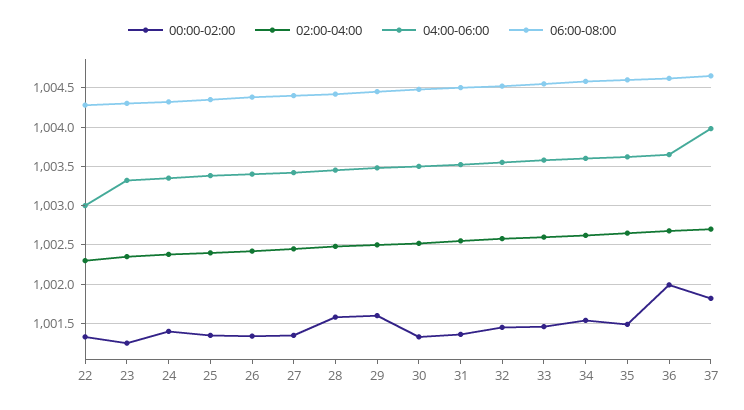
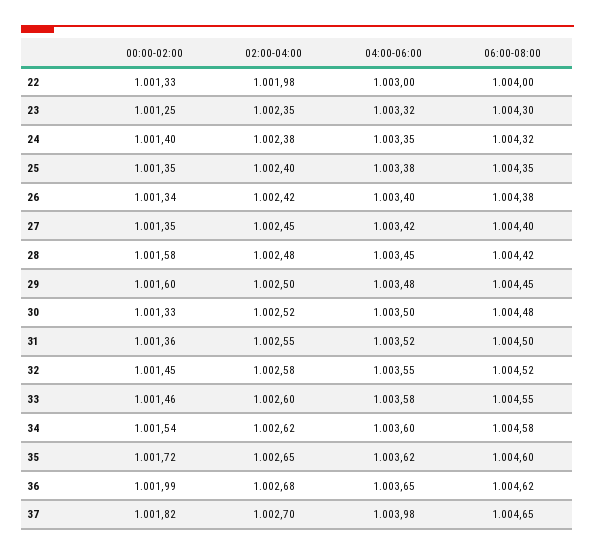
  {
    "00:00-02:00": {
      "22": 1001.33,
      "23": 1001.25,
      "24": 1001.4,
      "25": 1001.35,
      "26": 1001.34,
      "27": 1001.35,
      "28": 1001.58,
      "29": 1001.6,
      "30": 1001.33,
      "31": 1001.36,
      "32": 1001.45,
      "33": 1001.46,
      "34": 1001.54,
-     "35": 1001.5,
+     "35": 1001.72,
      "36": 1001.99,
      "37": 1001.82
    },
    "02:00-04:00": {
-     "22": 1002.3,
+     "22": 1001.98,
      "23": 1002.35,
      "24": 1002.38,
      "25": 1002.4,
      "26": 1002.42,
      "27": 1002.45,
      "28": 1002.48,
      "29": 1002.5,
      "30": 1002.52,
      "31": 1002.55,
      "32": 1002.58,
      "33": 1002.6,
      "34": 1002.62,
      "35": 1002.65,
      "36": 1002.68,
      "37": 1002.7
    },
    "04:00-06:00": {
      "22": 1003,
      "23": 1003.32,
      "24": 1003.35,
      "25": 1003.38,
      "26": 1003.4,
      "27": 1003.42,
      "28": 1003.45,
      "29": 1003.48,
      "30": 1003.5,
      "31": 1003.52,
      "32": 1003.55,
      "33": 1003.58,
      "34": 1003.6,
      "35": 1003.62,
      "36": 1003.65,
      "37": 1003.98
    },
    "06:00-08:00": {
-     "22": 1004.3,
+     "22": 1004,
      "23": 1004.3,
      "24": 1004.32,
      "25": 1004.35,
      "26": 1004.38,
      "27": 1004.4,
      "28": 1004.42,
      "29": 1004.45,
      "30": 1004.48,
      "31": 1004.5,
      "32": 1004.52,
      "33": 1004.55,
      "34": 1004.58,
      "35": 1004.6,
      "36": 1004.62,
      "37": 1004.65
    }
  }

